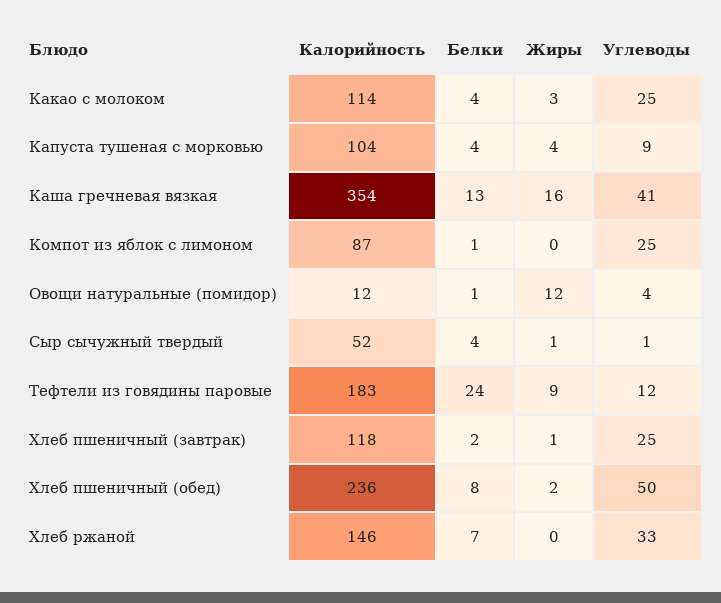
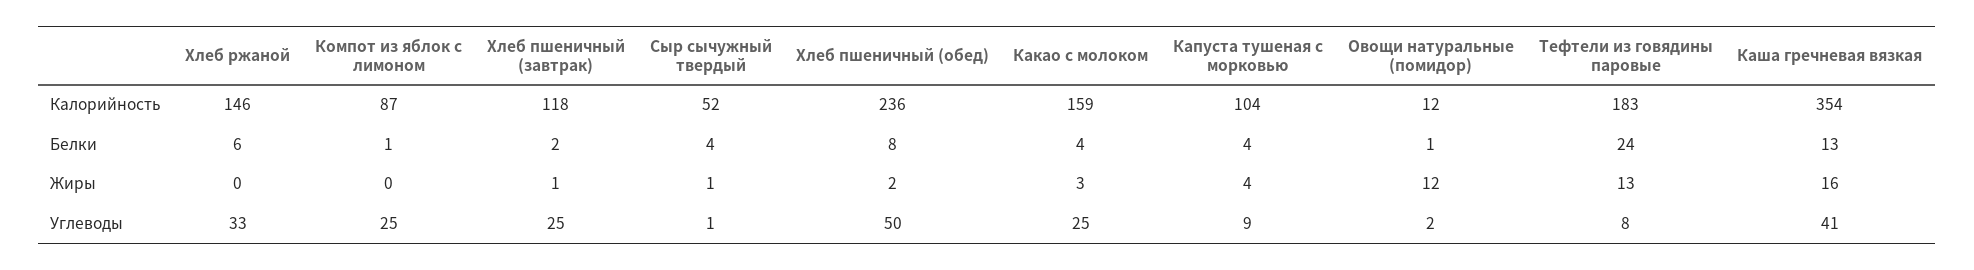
  {
    "Калорийность": {
-     "Какао с молоком": 114,
+     "Какао с молоком": 159,
      "Капуста тушеная с морковью": 104,
      "Каша гречневая вязкая": 354,
      "Компот из яблок с лимоном": 87,
      "Овощи натуральные (помидор)": 12,
      "Сыр сычужный твердый": 52,
      "Тефтели из говядины паровые": 183,
      "Хлеб пшеничный (завтрак)": 118,
      "Хлеб пшеничный (обед)": 236,
      "Хлеб ржаной": 146
    },
    "Белки": {
      "Какао с молоком": 4,
      "Капуста тушеная с морковью": 4,
      "Каша гречневая вязкая": 13,
      "Компот из яблок с лимоном": 1,
      "Овощи натуральные (помидор)": 1,
      "Сыр сычужный твердый": 4,
      "Тефтели из говядины паровые": 24,
      "Хлеб пшеничный (завтрак)": 2,
      "Хлеб пшеничный (обед)": 8,
-     "Хлеб ржаной": 7
+     "Хлеб ржаной": 6
    },
    "Жиры": {
      "Какао с молоком": 3,
      "Капуста тушеная с морковью": 4,
      "Каша гречневая вязкая": 16,
      "Компот из яблок с лимоном": 0,
      "Овощи натуральные (помидор)": 12,
      "Сыр сычужный твердый": 1,
-     "Тефтели из говядины паровые": 9,
+     "Тефтели из говядины паровые": 13,
      "Хлеб пшеничный (завтрак)": 1,
      "Хлеб пшеничный (обед)": 2,
      "Хлеб ржаной": 0
    },
    "Углеводы": {
      "Какао с молоком": 25,
      "Капуста тушеная с морковью": 9,
      "Каша гречневая вязкая": 41,
      "Компот из яблок с лимоном": 25,
-     "Овощи натуральные (помидор)": 4,
+     "Овощи натуральные (помидор)": 2,
      "Сыр сычужный твердый": 1,
-     "Тефтели из говядины паровые": 12,
+     "Тефтели из говядины паровые": 8,
      "Хлеб пшеничный (завтрак)": 25,
      "Хлеб пшеничный (обед)": 50,
      "Хлеб ржаной": 33
    }
  }

